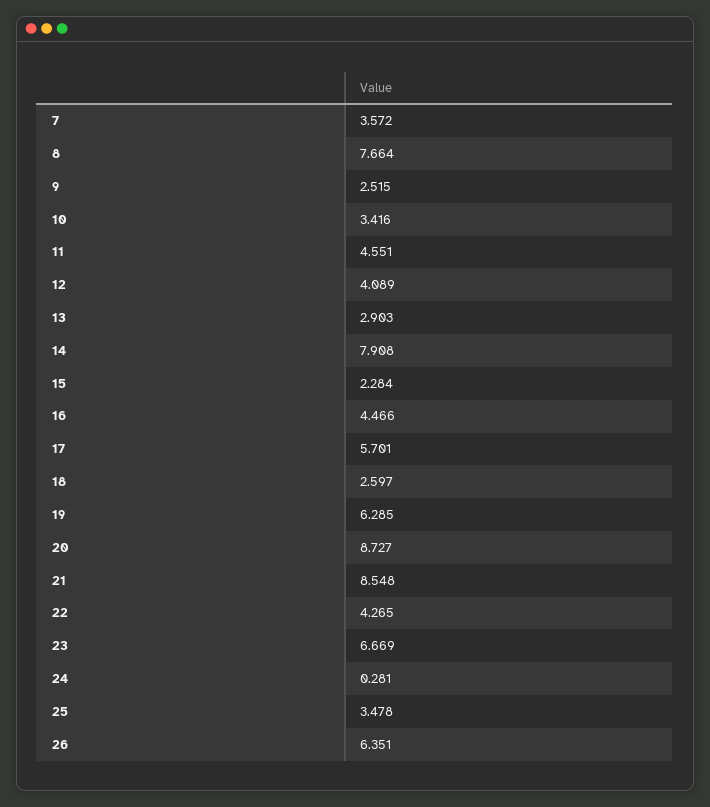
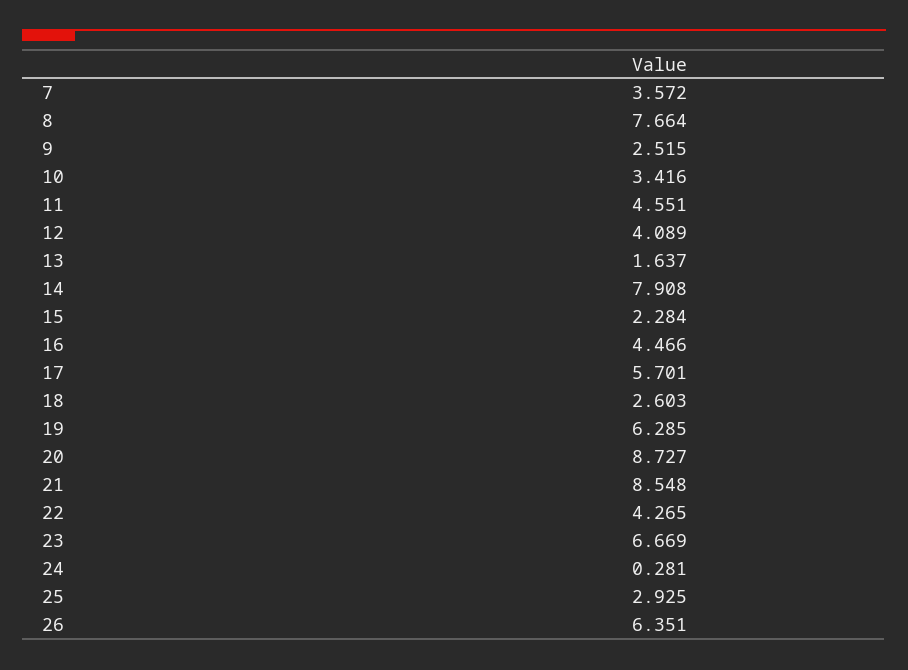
  {
    "7": 3.572,
    "8": 7.664,
    "9": 2.515,
    "10": 3.416,
    "11": 4.551,
    "12": 4.089,
-   "13": 2.903,
+   "13": 1.637,
    "14": 7.908,
    "15": 2.284,
    "16": 4.466,
    "17": 5.701,
-   "18": 2.597,
+   "18": 2.603,
    "19": 6.285,
    "20": 8.727,
    "21": 8.548,
    "22": 4.265,
    "23": 6.669,
    "24": 0.281,
-   "25": 3.478,
+   "25": 2.925,
    "26": 6.351
  }

